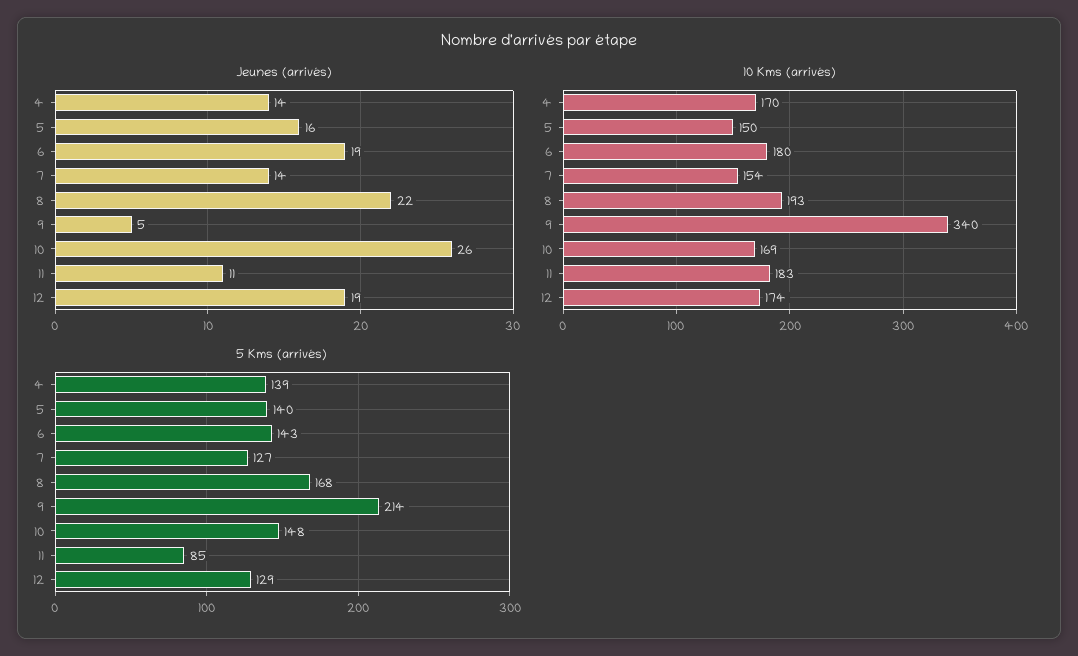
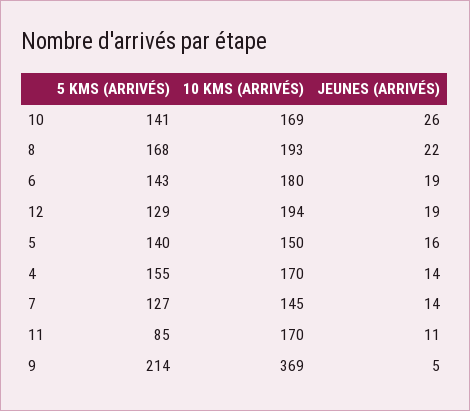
  {
    "Jeunes (arrivés)": {
      "4": 14,
      "5": 16,
      "6": 19,
      "7": 14,
      "8": 22,
      "9": 5,
      "10": 26,
      "11": 11,
      "12": 19
    },
    "10 Kms (arrivés)": {
      "4": 170,
      "5": 150,
      "6": 180,
-     "7": 154,
+     "7": 145,
      "8": 193,
-     "9": 340,
+     "9": 369,
      "10": 169,
-     "11": 183,
+     "11": 170,
-     "12": 174
+     "12": 194
    },
    "5 Kms (arrivés)": {
-     "4": 139,
+     "4": 155,
      "5": 140,
      "6": 143,
      "7": 127,
      "8": 168,
      "9": 214,
-     "10": 148,
+     "10": 141,
      "11": 85,
      "12": 129
    }
  }

